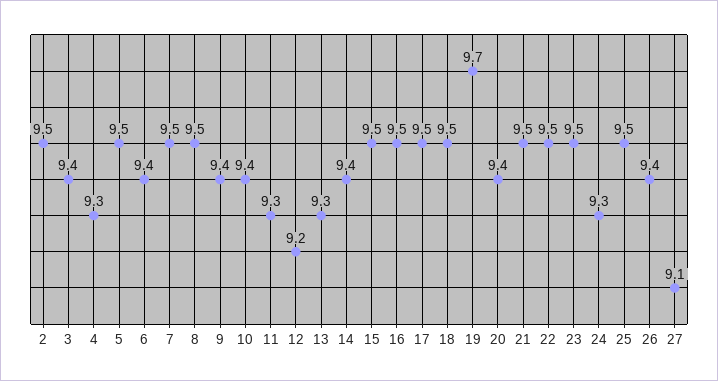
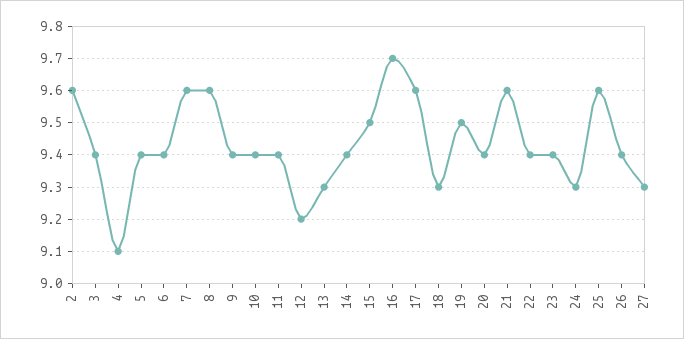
  {
-   "2": 9.5,
+   "2": 9.6,
    "3": 9.4,
-   "4": 9.3,
+   "4": 9.1,
-   "5": 9.5,
+   "5": 9.4,
    "6": 9.4,
-   "7": 9.5,
+   "7": 9.6,
-   "8": 9.5,
+   "8": 9.6,
    "9": 9.4,
    "10": 9.4,
-   "11": 9.3,
+   "11": 9.4,
    "12": 9.2,
    "13": 9.3,
    "14": 9.4,
    "15": 9.5,
-   "16": 9.5,
+   "16": 9.7,
-   "17": 9.5,
+   "17": 9.6,
-   "18": 9.5,
+   "18": 9.3,
-   "19": 9.7,
+   "19": 9.5,
    "20": 9.4,
-   "21": 9.5,
+   "21": 9.6,
-   "22": 9.5,
+   "22": 9.4,
-   "23": 9.5,
+   "23": 9.4,
    "24": 9.3,
-   "25": 9.5,
+   "25": 9.6,
    "26": 9.4,
-   "27": 9.1
+   "27": 9.3
  }

